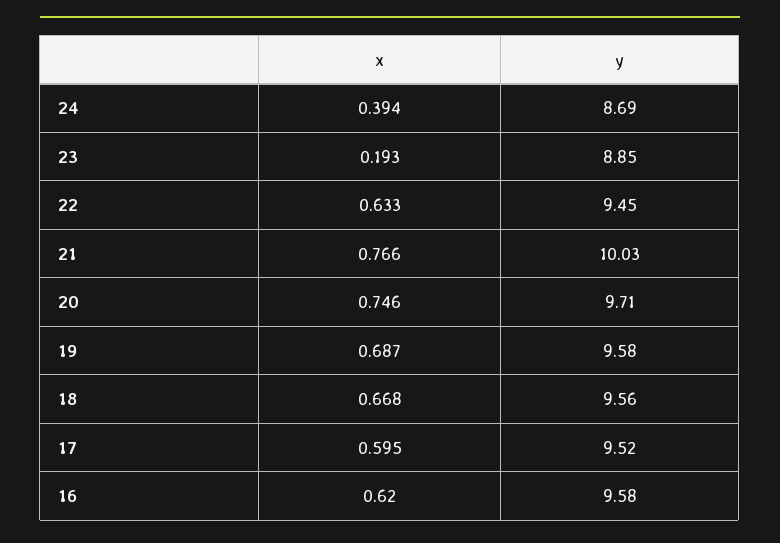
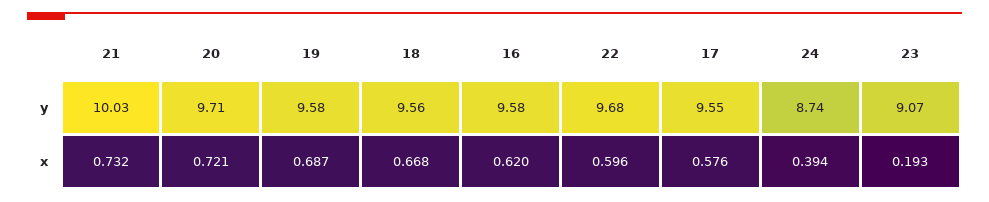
  {
    "x": {
      "24": 0.394,
      "23": 0.193,
-     "22": 0.633,
+     "22": 0.596,
-     "21": 0.766,
+     "21": 0.732,
-     "20": 0.746,
+     "20": 0.721,
      "19": 0.687,
      "18": 0.668,
-     "17": 0.595,
+     "17": 0.576,
      "16": 0.62
    },
    "y": {
-     "24": 8.69,
+     "24": 8.74,
-     "23": 8.85,
+     "23": 9.07,
-     "22": 9.45,
+     "22": 9.68,
      "21": 10.03,
      "20": 9.71,
      "19": 9.58,
      "18": 9.56,
-     "17": 9.52,
+     "17": 9.55,
      "16": 9.58
    }
  }

